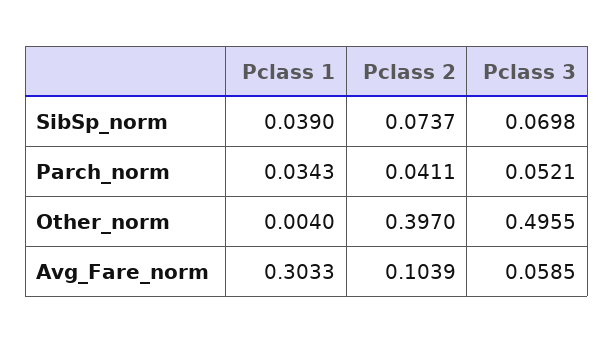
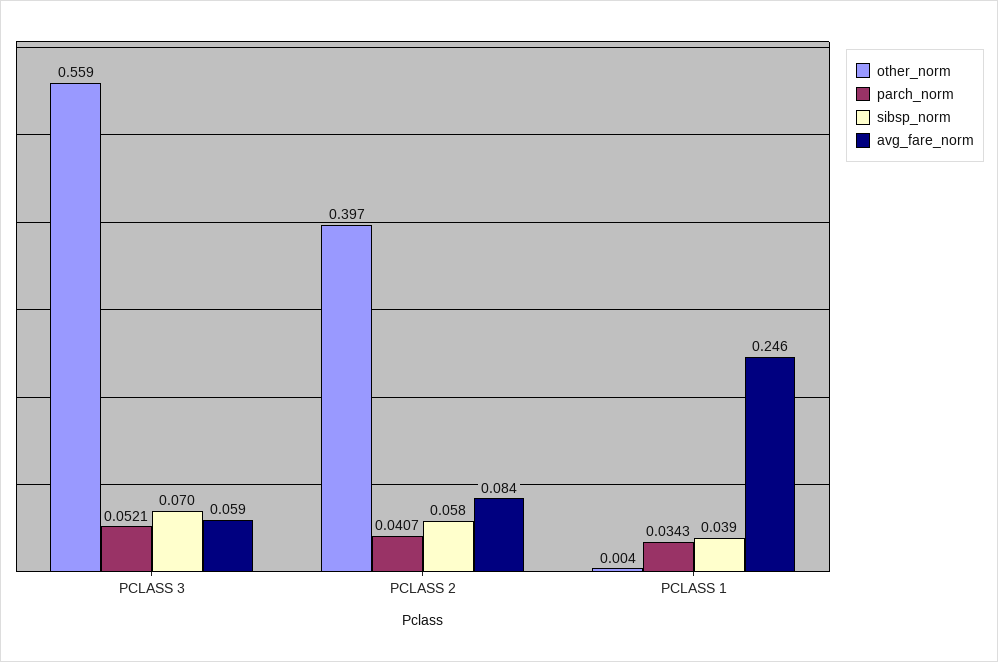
  {
    "SibSp_norm": {
      "Pclass 1": 0.039,
-     "Pclass 2": 0.0737,
+     "Pclass 2": 0.058,
      "Pclass 3": 0.0698
    },
    "Parch_norm": {
      "Pclass 1": 0.0343,
-     "Pclass 2": 0.0411,
+     "Pclass 2": 0.0407,
      "Pclass 3": 0.0521
    },
    "Other_norm": {
      "Pclass 1": 0.004,
      "Pclass 2": 0.397,
-     "Pclass 3": 0.4955
+     "Pclass 3": 0.559
    },
    "Avg_Fare_norm": {
-     "Pclass 1": 0.3033,
+     "Pclass 1": 0.246,
-     "Pclass 2": 0.1039,
+     "Pclass 2": 0.084,
      "Pclass 3": 0.0585
    }
  }

